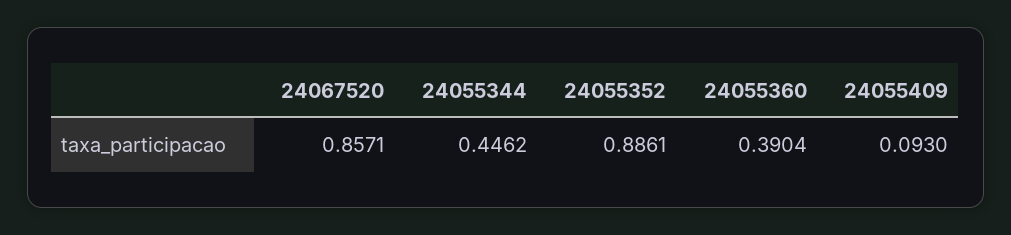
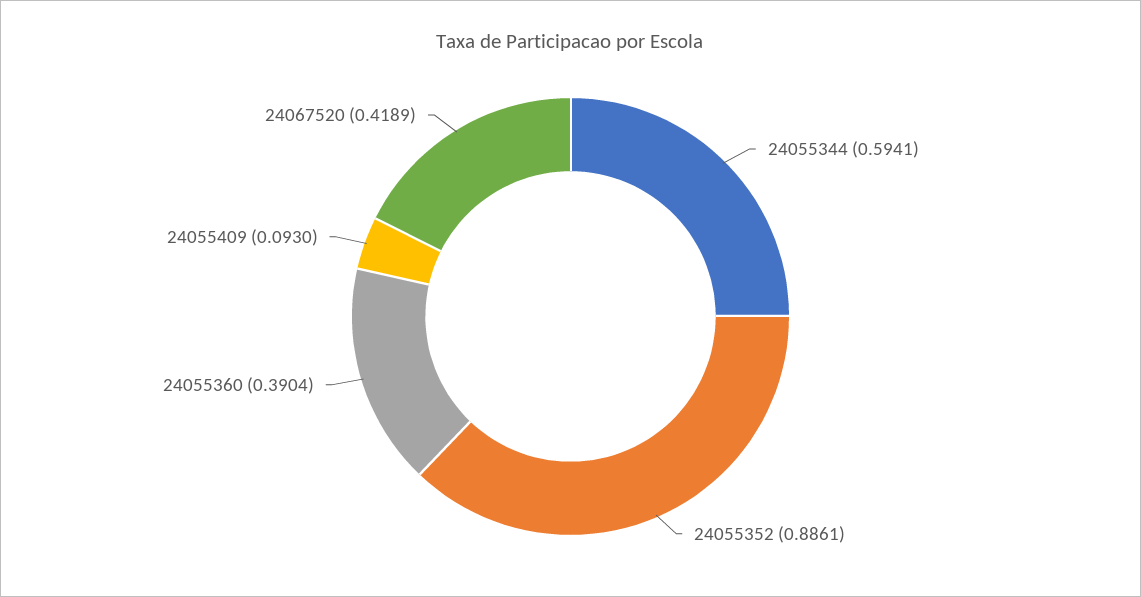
  {
-   "24067520": 0.8571,
+   "24067520": 0.4189,
-   "24055344": 0.4462,
+   "24055344": 0.5941,
    "24055352": 0.8861,
    "24055360": 0.3904,
    "24055409": 0.093
  }

